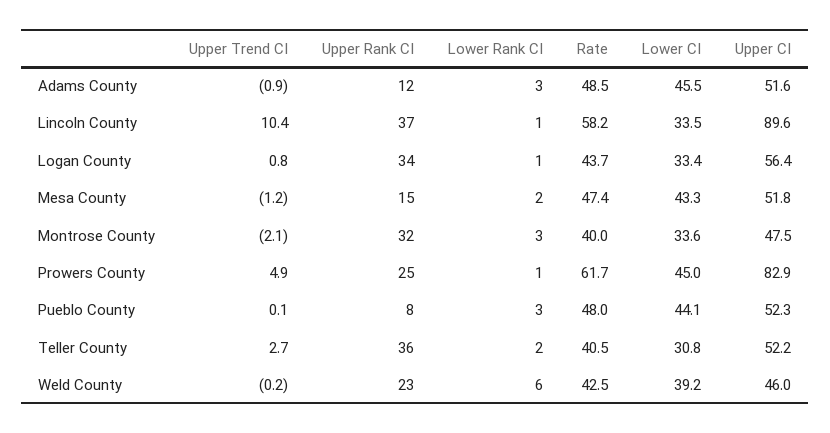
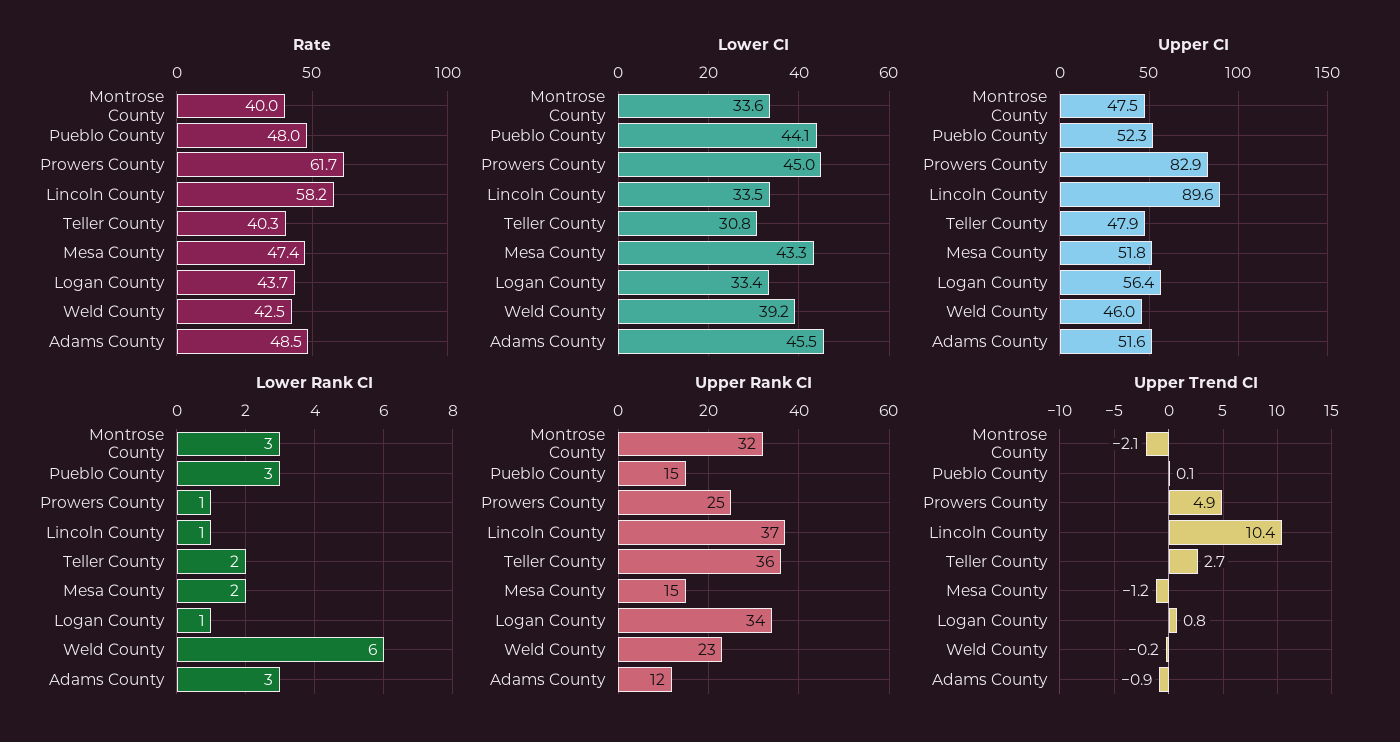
  {
    "Upper Trend CI": {
      "Adams County": -0.9,
      "Lincoln County": 10.4,
      "Logan County": 0.8,
      "Mesa County": -1.2,
      "Montrose County": -2.1,
      "Prowers County": 4.9,
      "Pueblo County": 0.1,
      "Teller County": 2.7,
      "Weld County": -0.2
    },
    "Upper Rank CI": {
      "Adams County": 12,
      "Lincoln County": 37,
      "Logan County": 34,
      "Mesa County": 15,
      "Montrose County": 32,
      "Prowers County": 25,
-     "Pueblo County": 8,
+     "Pueblo County": 15,
      "Teller County": 36,
      "Weld County": 23
    },
    "Lower Rank CI": {
      "Adams County": 3,
      "Lincoln County": 1,
      "Logan County": 1,
      "Mesa County": 2,
      "Montrose County": 3,
      "Prowers County": 1,
      "Pueblo County": 3,
      "Teller County": 2,
      "Weld County": 6
    },
    "Rate": {
      "Adams County": 48.5,
      "Lincoln County": 58.2,
      "Logan County": 43.7,
      "Mesa County": 47.4,
      "Montrose County": 40,
      "Prowers County": 61.7,
      "Pueblo County": 48,
-     "Teller County": 40.5,
+     "Teller County": 40.3,
      "Weld County": 42.5
    },
    "Lower CI": {
      "Adams County": 45.5,
      "Lincoln County": 33.5,
      "Logan County": 33.4,
      "Mesa County": 43.3,
      "Montrose County": 33.6,
      "Prowers County": 45,
      "Pueblo County": 44.1,
      "Teller County": 30.8,
      "Weld County": 39.2
    },
    "Upper CI": {
      "Adams County": 51.6,
      "Lincoln County": 89.6,
      "Logan County": 56.4,
      "Mesa County": 51.8,
      "Montrose County": 47.5,
      "Prowers County": 82.9,
      "Pueblo County": 52.3,
-     "Teller County": 52.2,
+     "Teller County": 47.9,
      "Weld County": 46
    }
  }

